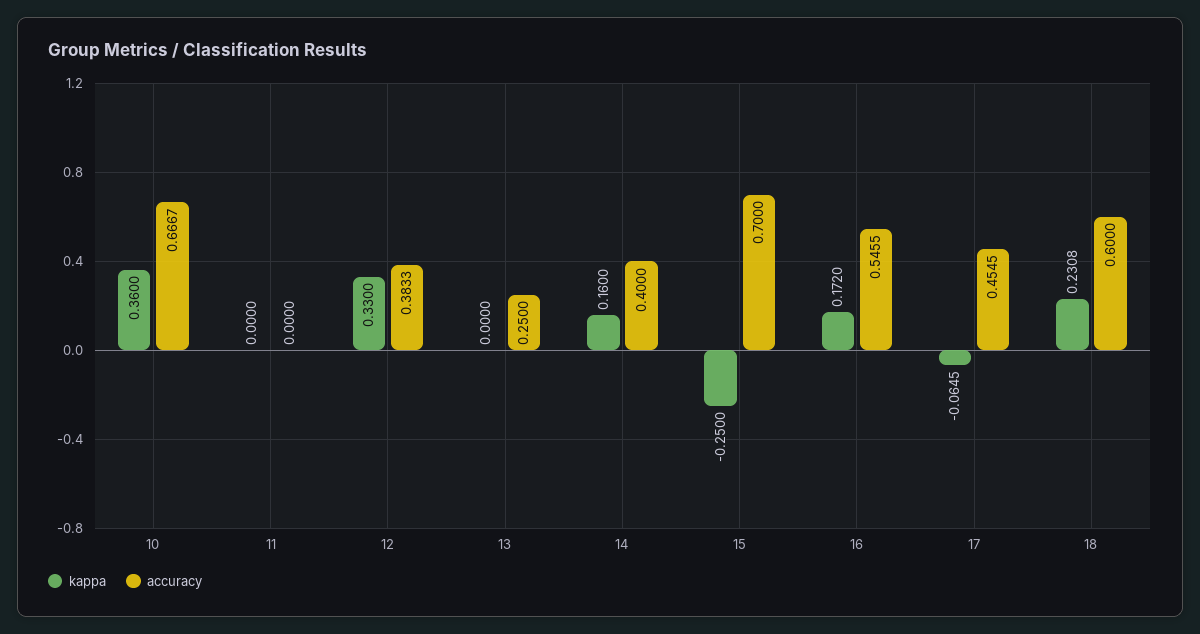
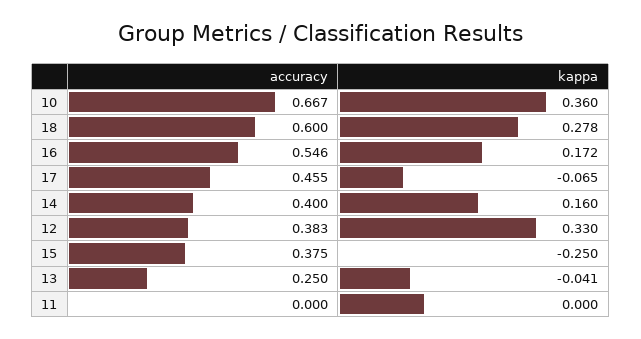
  {
    "kappa": {
      "10": 0.36,
      "11": 0,
      "12": 0.33,
-     "13": 0,
+     "13": -0.041,
      "14": 0.16,
      "15": -0.25,
      "16": 0.172,
      "17": -0.0645,
-     "18": 0.2308
+     "18": 0.278
    },
    "accuracy": {
      "10": 0.6667,
      "11": 0,
      "12": 0.3833,
      "13": 0.25,
      "14": 0.4,
-     "15": 0.7,
+     "15": 0.375,
      "16": 0.5455,
      "17": 0.4545,
      "18": 0.6
    }
  }

